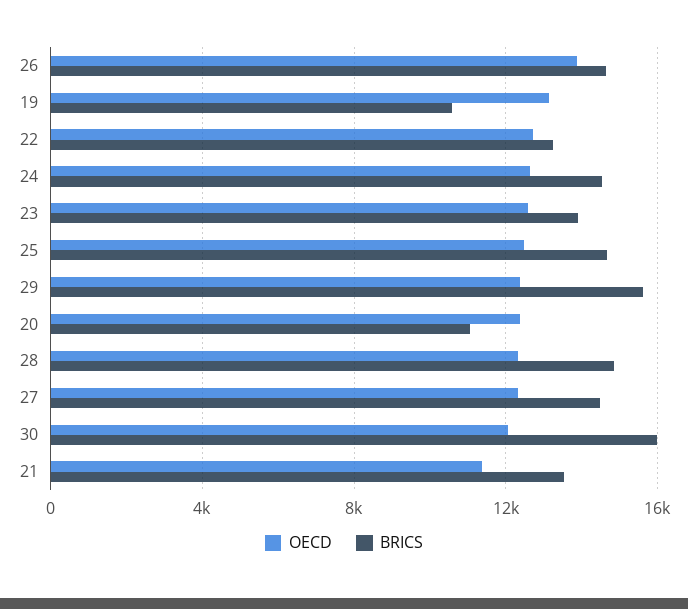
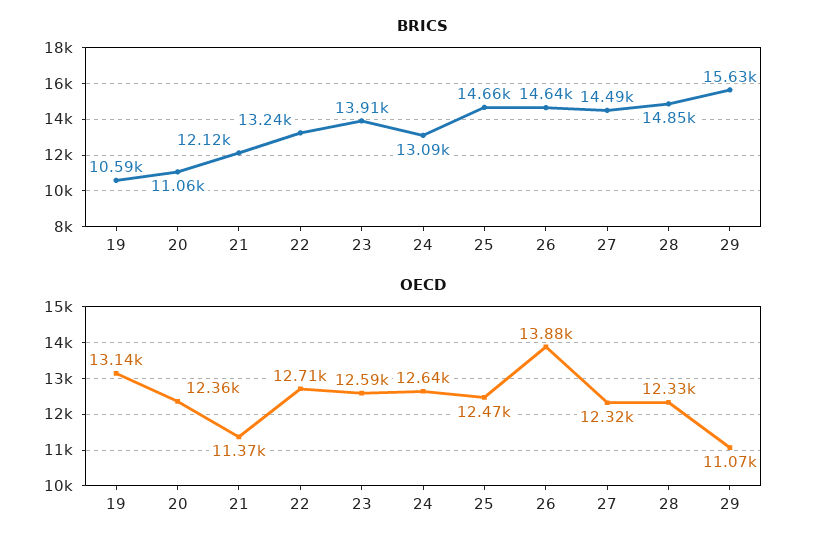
  {
    "OECD": {
      "26": 13880,
      "19": 13140,
      "22": 12710,
      "24": 12640,
      "23": 12590,
      "25": 12470,
-     "29": 12500,
+     "29": 11070,
      "20": 12360,
      "28": 12330,
      "27": 12320,
-     "30": 12000,
      "21": 11370
    },
    "BRICS": {
      "26": 14640,
      "19": 10590,
      "22": 13240,
-     "24": 14500,
+     "24": 13090,
      "23": 13910,
      "25": 14660,
      "29": 15630,
      "20": 11060,
      "28": 14850,
      "27": 14490,
-     "30": 16000,
-     "21": 13500
+     "21": 12120
    }
  }

